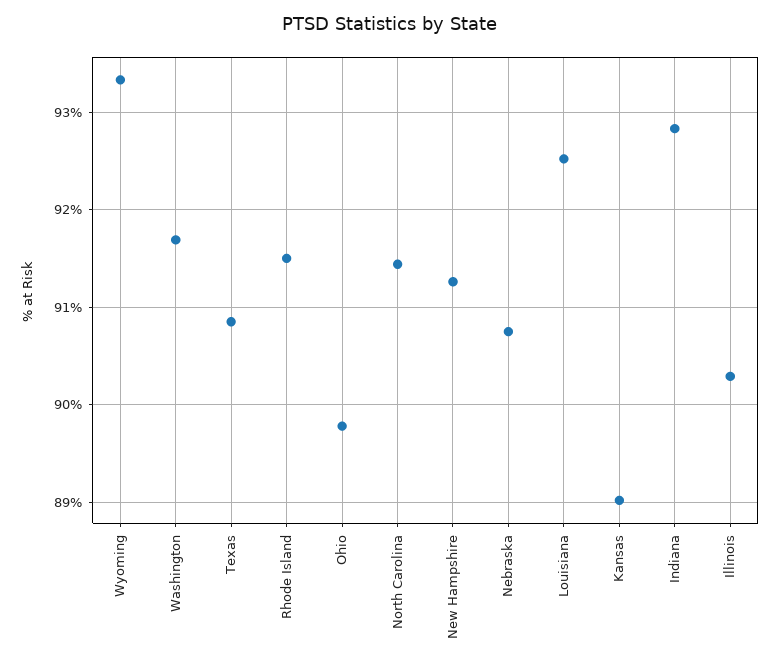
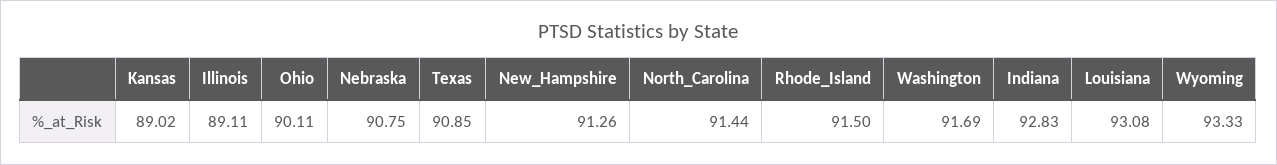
  {
    "Wyoming": 93.33,
    "Washington": 91.69,
    "Texas": 90.85,
    "Rhode Island": 91.5,
-   "Ohio": 89.8,
+   "Ohio": 90.11,
    "North Carolina": 91.44,
    "New Hampshire": 91.26,
    "Nebraska": 90.75,
-   "Louisiana": 92.5,
+   "Louisiana": 93.08,
    "Kansas": 89.02,
    "Indiana": 92.83,
-   "Illinois": 90.3
+   "Illinois": 89.11
  }

